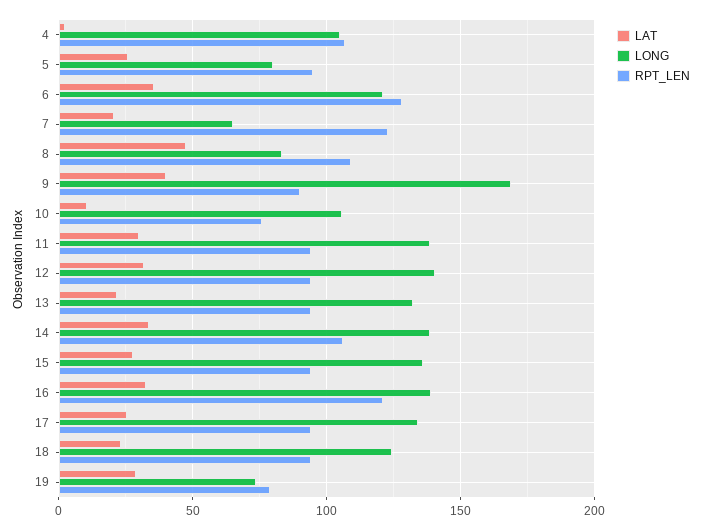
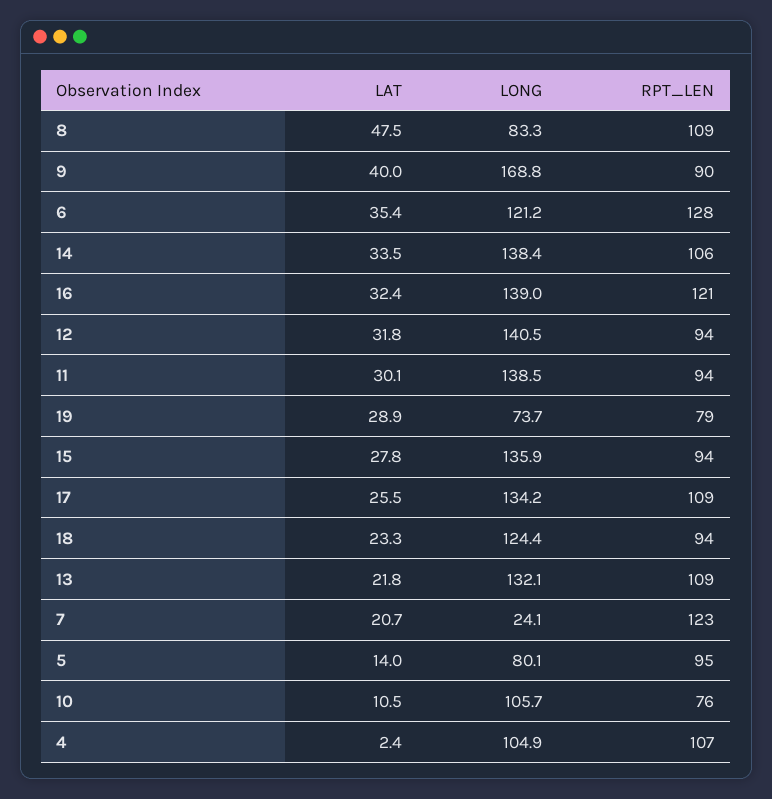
  {
    "LAT": {
      "4": 2.4,
-     "5": 25,
+     "5": 14,
      "6": 35.4,
      "7": 20.7,
      "8": 47.5,
      "9": 40,
      "10": 10.5,
      "11": 30.1,
      "12": 31.8,
      "13": 21.8,
      "14": 33.5,
      "15": 27.8,
      "16": 32.4,
      "17": 25.5,
      "18": 23.3,
      "19": 28.9
    },
    "LONG": {
      "4": 104.9,
      "5": 80.1,
      "6": 121.2,
-     "7": 65,
+     "7": 24.1,
      "8": 83.3,
      "9": 168.8,
      "10": 105.7,
      "11": 138.5,
      "12": 140.5,
      "13": 132.1,
      "14": 138.4,
      "15": 135.9,
      "16": 139,
      "17": 134.2,
      "18": 124.4,
      "19": 73.7
    },
    "RPT_LEN": {
      "4": 107,
      "5": 95,
      "6": 128,
      "7": 123,
      "8": 109,
      "9": 90,
      "10": 76,
      "11": 94,
      "12": 94,
-     "13": 95,
+     "13": 109,
      "14": 106,
      "15": 94,
      "16": 121,
-     "17": 95,
+     "17": 109,
      "18": 94,
      "19": 79
    }
  }

